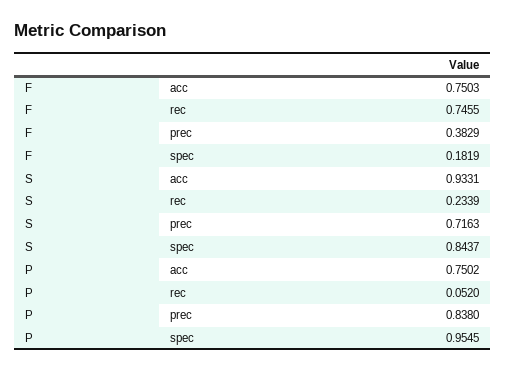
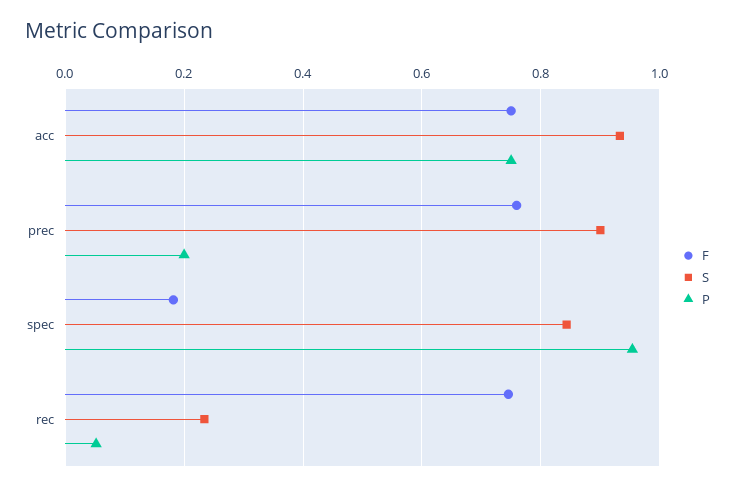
  {
    "F": {
      "acc": 0.7503,
      "rec": 0.7455,
-     "prec": 0.3829,
+     "prec": 0.76,
      "spec": 0.1819
    },
    "S": {
      "acc": 0.9331,
      "rec": 0.2339,
-     "prec": 0.7163,
+     "prec": 0.9,
      "spec": 0.8437
    },
    "P": {
      "acc": 0.7502,
      "rec": 0.052,
-     "prec": 0.838,
+     "prec": 0.2,
      "spec": 0.9545
    }
  }

